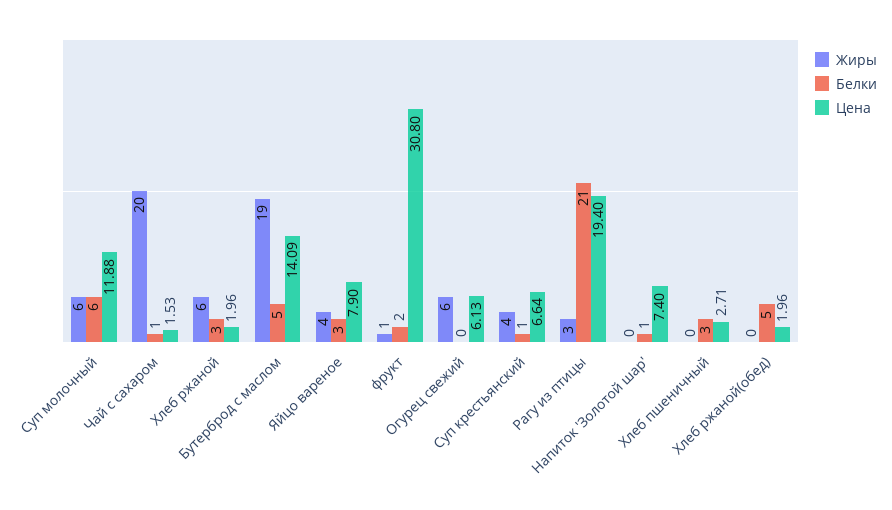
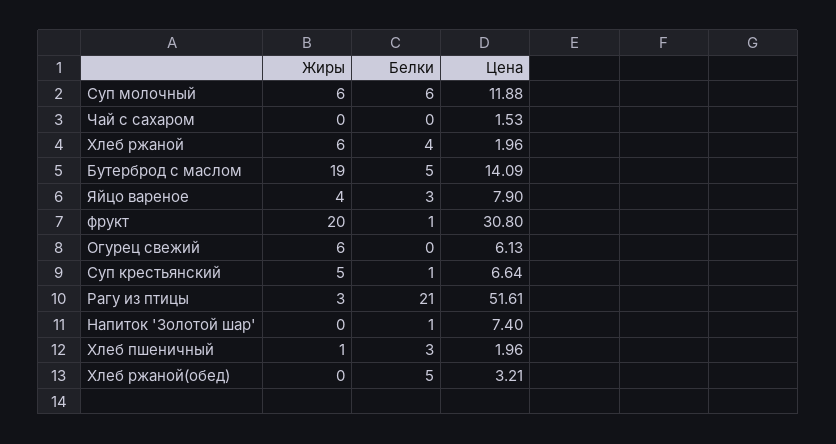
  {
    "Жиры": {
      "Суп молочный": 6,
-     "Чай с сахаром": 20,
+     "Чай с сахаром": 0,
      "Хлеб ржаной": 6,
      "Бутерброд с маслом": 19,
      "Яйцо вареное": 4,
-     "фрукт": 1,
+     "фрукт": 20,
      "Огурец свежий": 6,
-     "Суп крестьянский": 4,
+     "Суп крестьянский": 5,
      "Рагу из птицы": 3,
      "Напиток 'Золотой шар'": 0,
-     "Хлеб пшеничный": 0,
+     "Хлеб пшеничный": 1,
      "Хлеб ржаной(обед)": 0
    },
    "Белки": {
      "Суп молочный": 6,
-     "Чай с сахаром": 1,
+     "Чай с сахаром": 0,
-     "Хлеб ржаной": 3,
+     "Хлеб ржаной": 4,
      "Бутерброд с маслом": 5,
      "Яйцо вареное": 3,
-     "фрукт": 2,
+     "фрукт": 1,
      "Огурец свежий": 0,
      "Суп крестьянский": 1,
      "Рагу из птицы": 21,
      "Напиток 'Золотой шар'": 1,
      "Хлеб пшеничный": 3,
      "Хлеб ржаной(обед)": 5
    },
    "Цена": {
      "Суп молочный": 11.88,
      "Чай с сахаром": 1.53,
      "Хлеб ржаной": 1.96,
      "Бутерброд с маслом": 14.09,
      "Яйцо вареное": 7.9,
      "фрукт": 30.8,
      "Огурец свежий": 6.13,
      "Суп крестьянский": 6.64,
-     "Рагу из птицы": 19.4,
+     "Рагу из птицы": 51.61,
      "Напиток 'Золотой шар'": 7.4,
-     "Хлеб пшеничный": 2.71,
+     "Хлеб пшеничный": 1.96,
-     "Хлеб ржаной(обед)": 1.96
+     "Хлеб ржаной(обед)": 3.21
    }
  }

